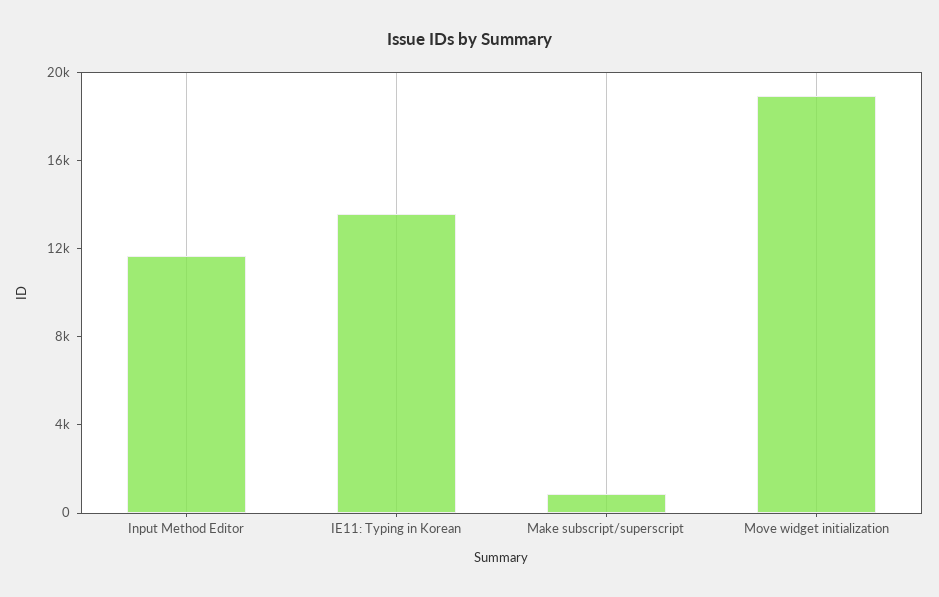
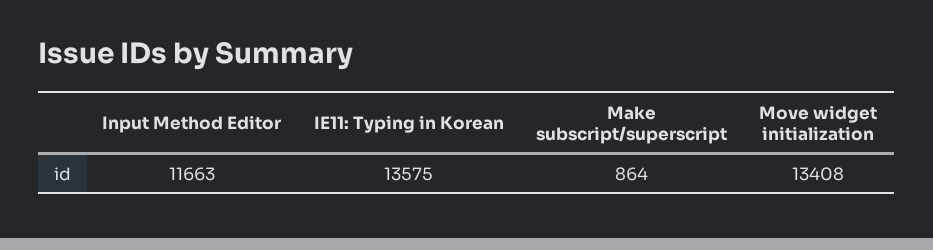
  {
    "Input Method Editor": 11663,
    "IE11: Typing in Korean": 13575,
    "Make subscript/superscript": 864,
-   "Move widget initialization": 19000
+   "Move widget initialization": 13408
  }

